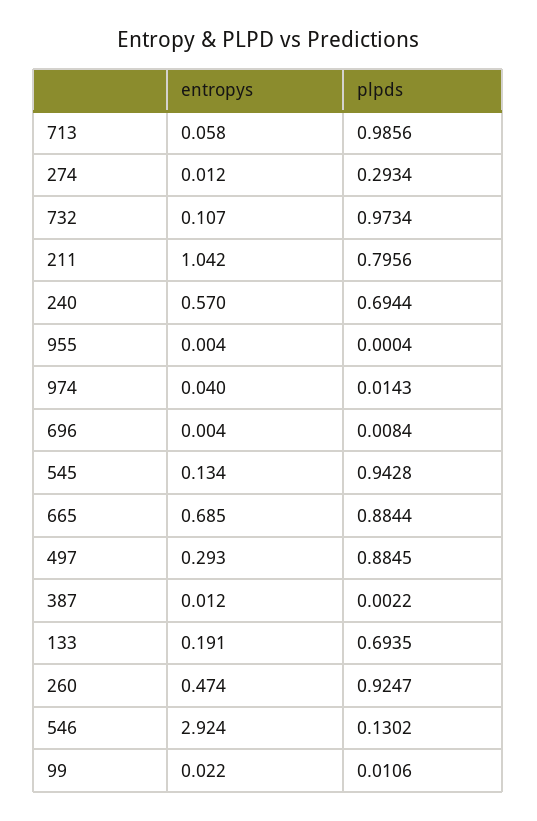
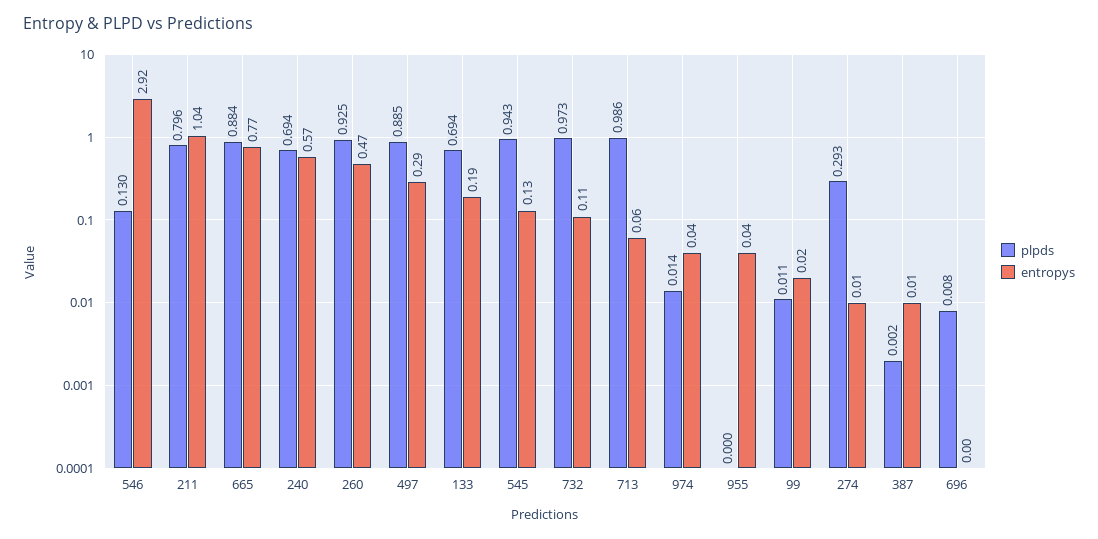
  {
    "entropys": {
      "713": 0.058,
      "274": 0.012,
      "732": 0.107,
      "211": 1.042,
      "240": 0.57,
-     "955": 0.004,
+     "955": 0.04,
      "974": 0.04,
      "696": 0.004,
      "545": 0.134,
-     "665": 0.685,
+     "665": 0.77,
      "497": 0.293,
      "387": 0.012,
      "133": 0.191,
      "260": 0.474,
      "546": 2.924,
      "99": 0.022
    },
    "plpds": {
      "713": 0.9856,
      "274": 0.2934,
      "732": 0.9734,
      "211": 0.7956,
      "240": 0.6944,
      "955": 0.0004,
      "974": 0.0143,
      "696": 0.0084,
      "545": 0.9428,
      "665": 0.8844,
      "497": 0.8845,
      "387": 0.0022,
      "133": 0.6935,
      "260": 0.9247,
      "546": 0.1302,
      "99": 0.0106
    }
  }

